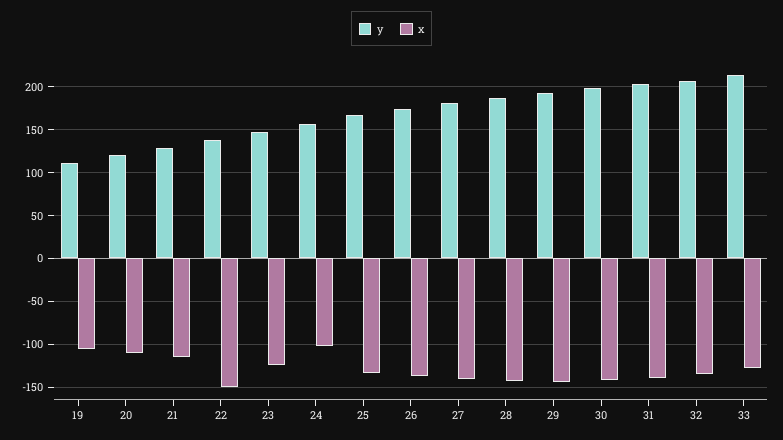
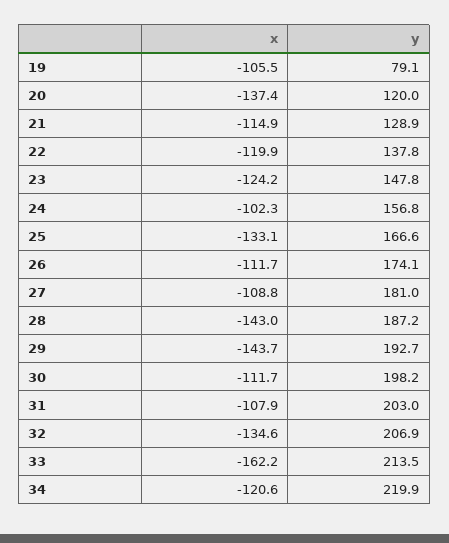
  {
    "y": {
-     "19": 110,
+     "19": 79.1,
      "20": 120,
      "21": 128.9,
      "22": 137.8,
      "23": 147.8,
      "24": 156.8,
      "25": 166.6,
      "26": 174.1,
      "27": 181,
      "28": 187.2,
      "29": 192.7,
      "30": 198.2,
      "31": 203,
      "32": 206.9,
-     "33": 213.5
+     "33": 213.5,
+     "34": 219.9
    },
    "x": {
      "19": -105.5,
-     "20": -110,
+     "20": -137.4,
      "21": -114.9,
-     "22": -150,
+     "22": -119.9,
      "23": -124.2,
      "24": -102.3,
      "25": -133.1,
-     "26": -140,
+     "26": -111.7,
-     "27": -140,
+     "27": -108.8,
      "28": -143,
      "29": -143.7,
-     "30": -140,
+     "30": -111.7,
-     "31": -140,
+     "31": -107.9,
      "32": -134.6,
-     "33": -130
+     "33": -162.2,
+     "34": -120.6
    }
  }

